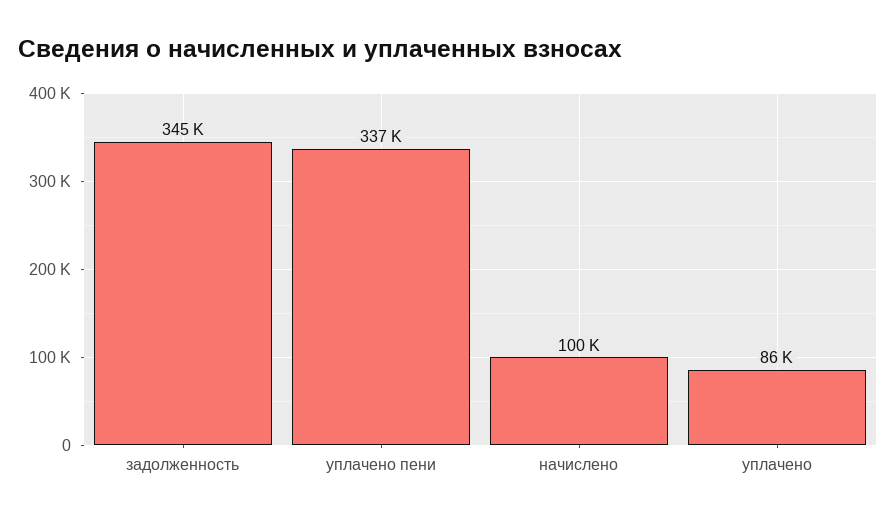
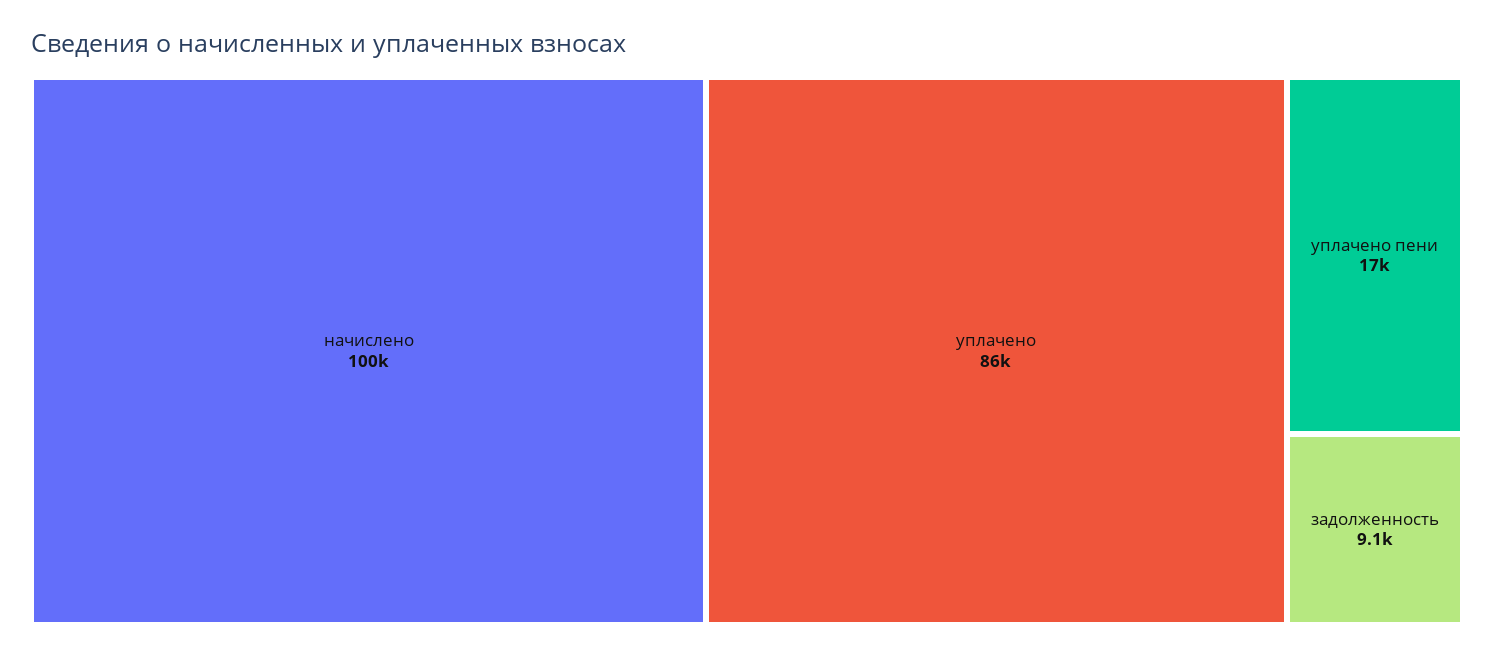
  {
-   "задолженность": 345000,
+   "задолженность": 9100,
-   "уплачено пени": 337000,
+   "уплачено пени": 17000,
    "начислено": 100000,
    "уплачено": 86000
  }

